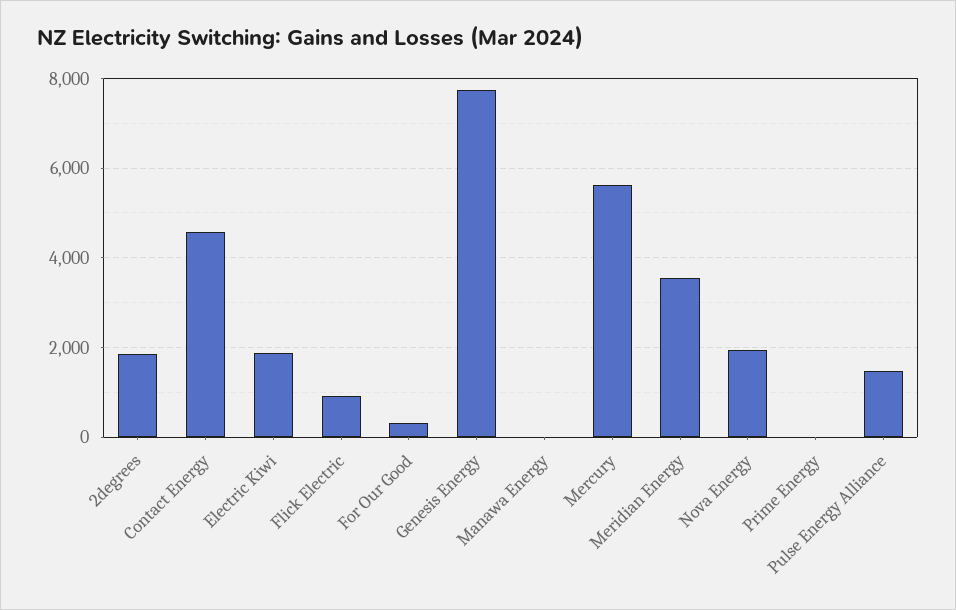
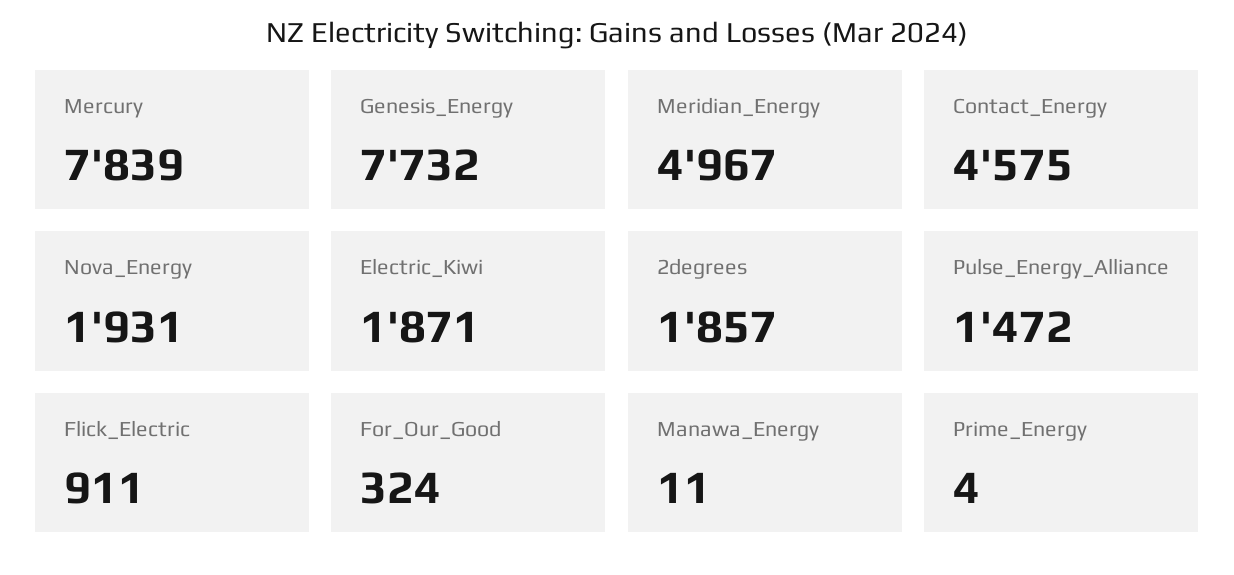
  {
    "2degrees": 1857,
    "Contact Energy": 4575,
    "Electric Kiwi": 1871,
    "Flick Electric": 911,
    "For Our Good": 324,
    "Genesis Energy": 7732,
    "Manawa Energy": 11,
-   "Mercury": 5600,
+   "Mercury": 7839,
-   "Meridian Energy": 3600,
+   "Meridian Energy": 4967,
    "Nova Energy": 1931,
    "Prime Energy": 4,
    "Pulse Energy Alliance": 1472
  }

